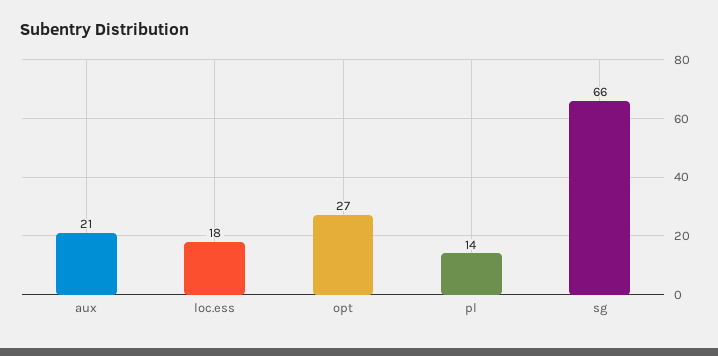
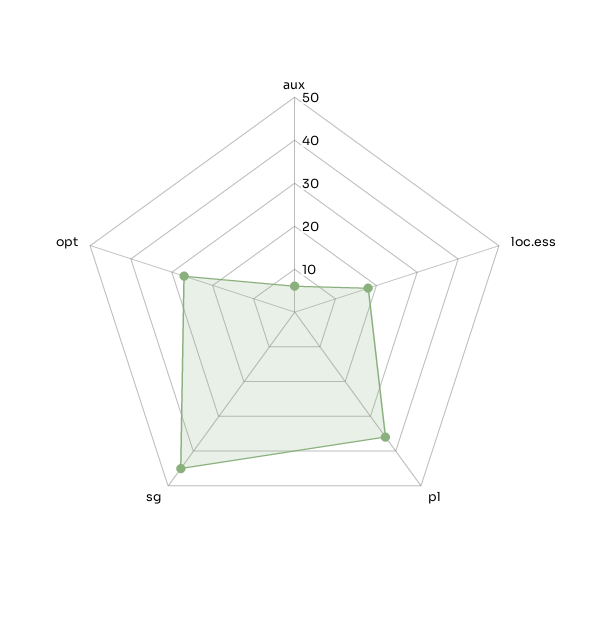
  {
-   "aux": 21,
+   "aux": 5,
    "loc.ess": 18,
    "opt": 27,
-   "pl": 14,
+   "pl": 35,
-   "sg": 66
+   "sg": 45
  }

